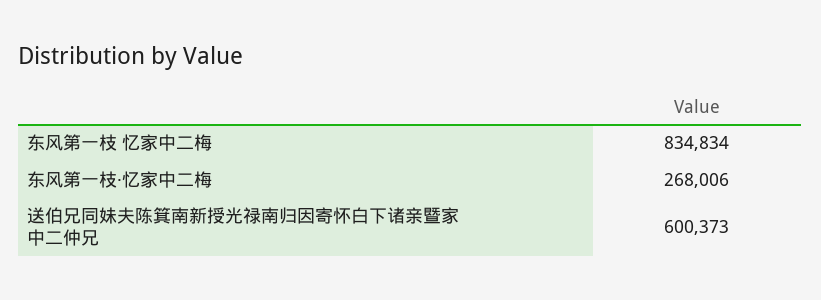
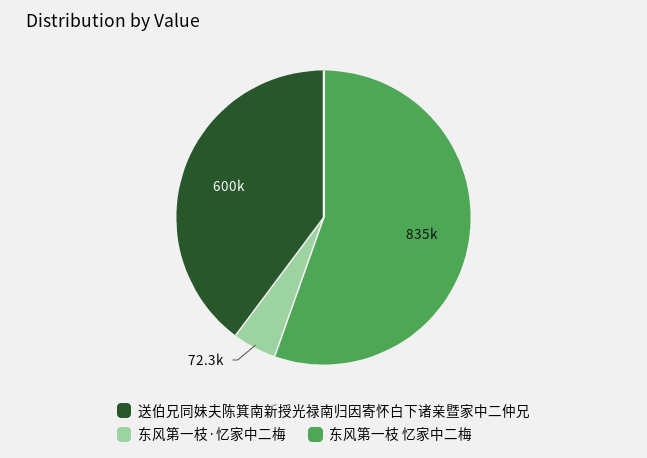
  {
    "东风第一枝 忆家中二梅": 834834,
-   "东风第一枝·忆家中二梅": 268006,
+   "东风第一枝·忆家中二梅": 72300,
    "送伯兄同妹夫陈箕南新授光禄南归因寄怀白下诸亲暨家中二仲兄": 600373
  }

